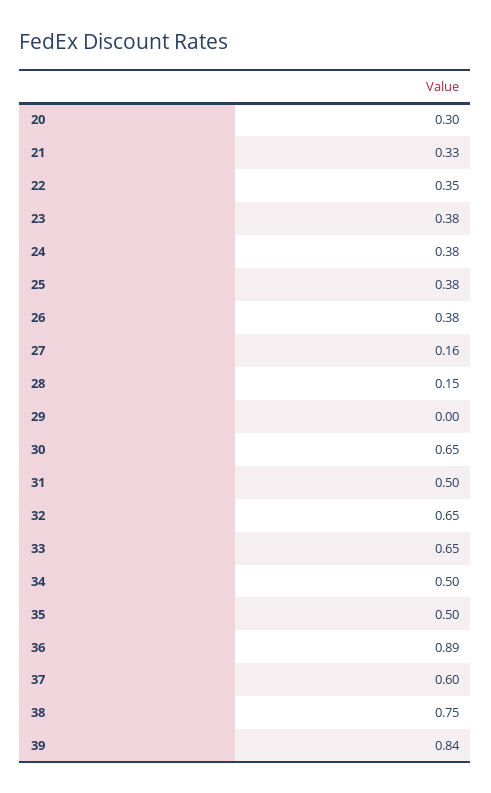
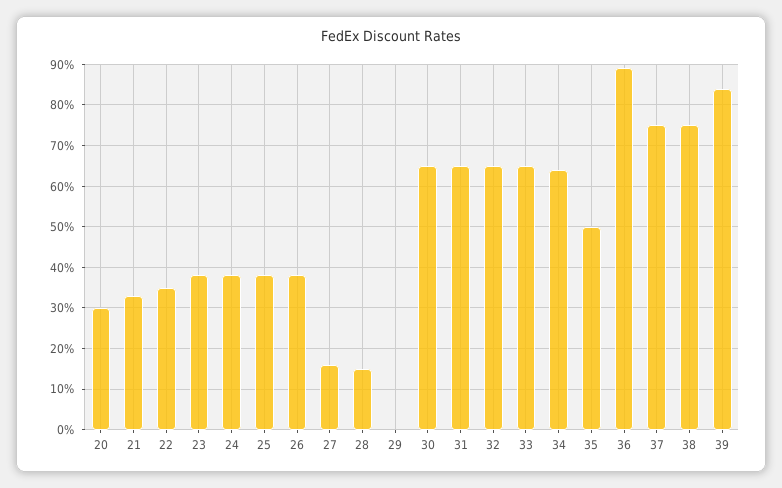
  {
    "20": 0.3,
    "21": 0.33,
    "22": 0.35,
    "23": 0.38,
    "24": 0.38,
    "25": 0.38,
    "26": 0.38,
    "27": 0.16,
    "28": 0.15,
    "29": 0,
    "30": 0.65,
-   "31": 0.5,
+   "31": 0.65,
    "32": 0.65,
    "33": 0.65,
-   "34": 0.5,
+   "34": 0.65,
    "35": 0.5,
    "36": 0.89,
-   "37": 0.6,
+   "37": 0.75,
    "38": 0.75,
    "39": 0.84
  }

